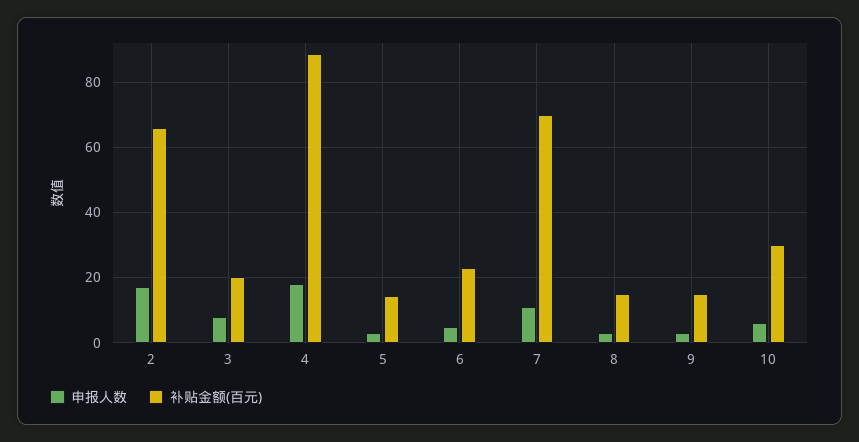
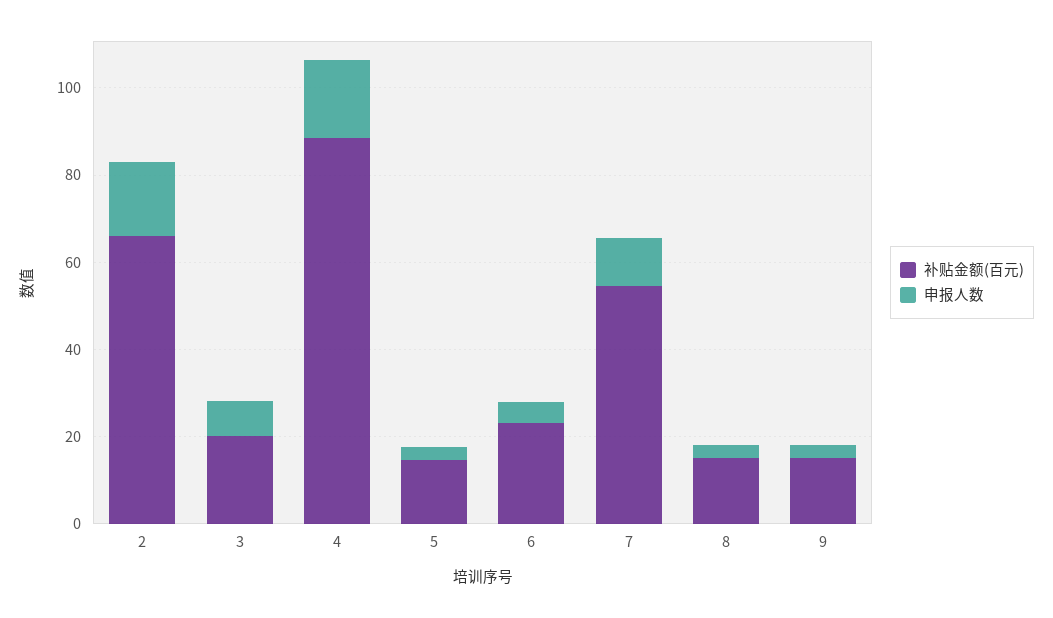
  {
    "申报人数": {
      "2": 18,
      "3": 8,
      "4": 18,
      "5": 4,
      "6": 6,
      "7": 12,
      "8": 4,
-     "9": 4,
+     "9": 4
-     "10": 6
    },
    "补贴金额(百元)": {
      "2": 66,
      "3": 20,
      "4": 88,
      "5": 14,
      "6": 24,
-     "7": 70,
+     "7": 55,
      "8": 16,
-     "9": 16,
+     "9": 16
-     "10": 30
    }
  }

